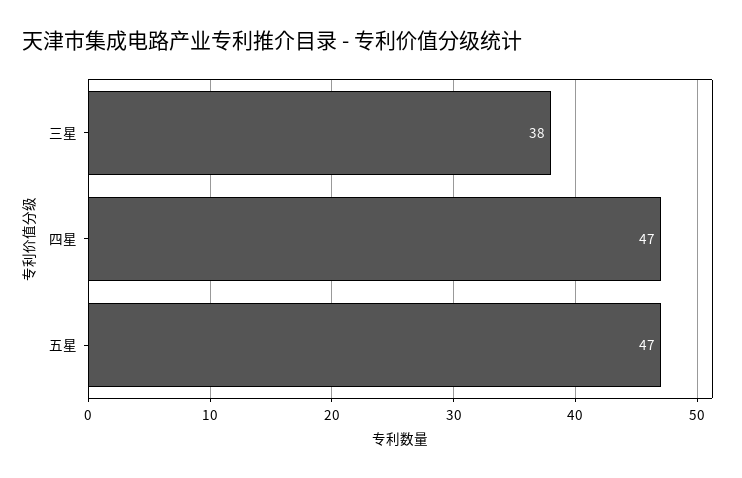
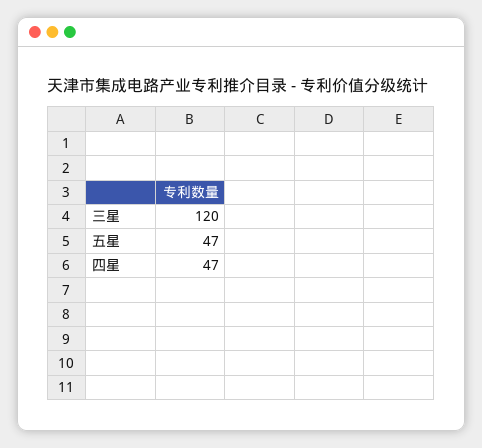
  {
-   "三星": 38,
+   "三星": 120,
    "四星": 47,
    "五星": 47
  }

